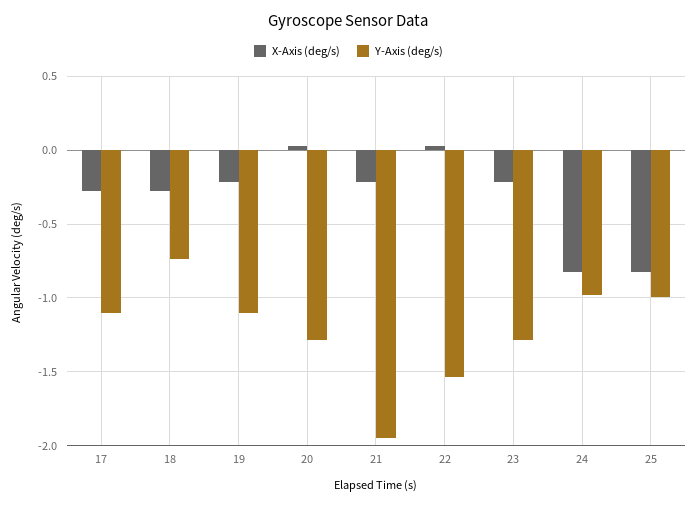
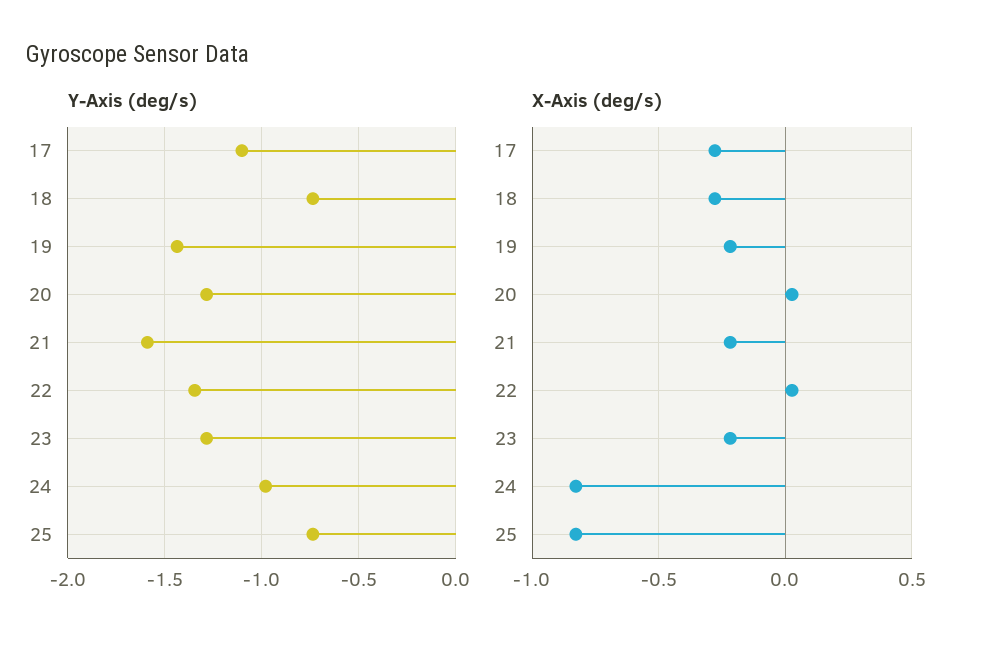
  {
    "X-Axis (deg/s)": {
      "17": -0.3,
      "18": -0.3,
      "19": -0.2,
      "20": 0.05,
      "21": -0.2,
      "22": 0.05,
      "23": -0.2,
      "24": -0.85,
      "25": -0.85
    },
    "Y-Axis (deg/s)": {
      "17": -1.1,
      "18": -0.75,
-     "19": -1.1,
+     "19": -1.45,
      "20": -1.3,
-     "21": -1.95,
+     "21": -1.6,
-     "22": -1.55,
+     "22": -1.35,
      "23": -1.3,
      "24": -1,
-     "25": -1
+     "25": -0.75
    }
  }

